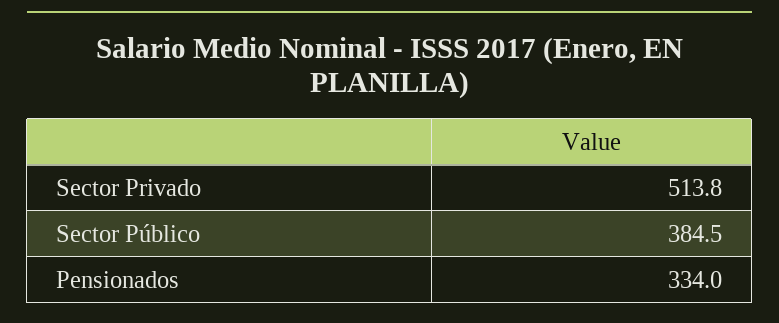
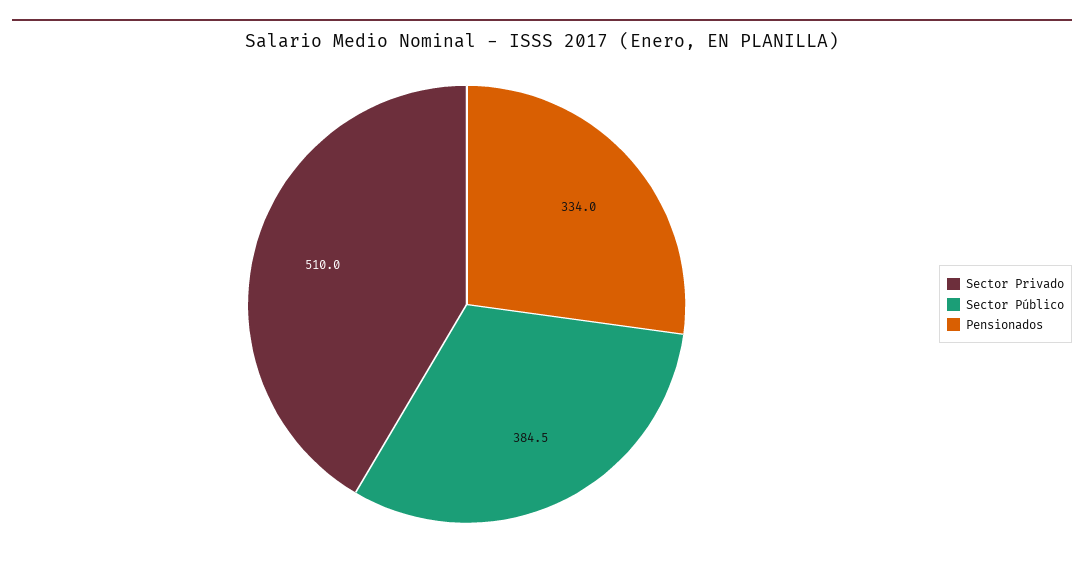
  {
-   "Sector Privado": 513.8,
+   "Sector Privado": 510,
    "Sector Público": 384.5,
    "Pensionados": 334
  }

